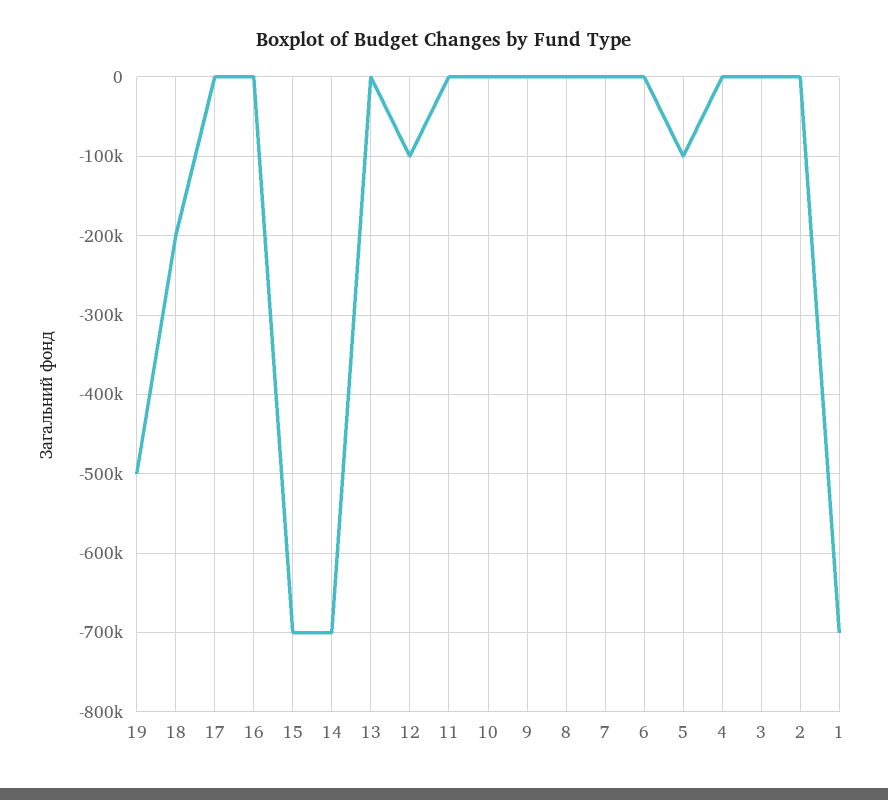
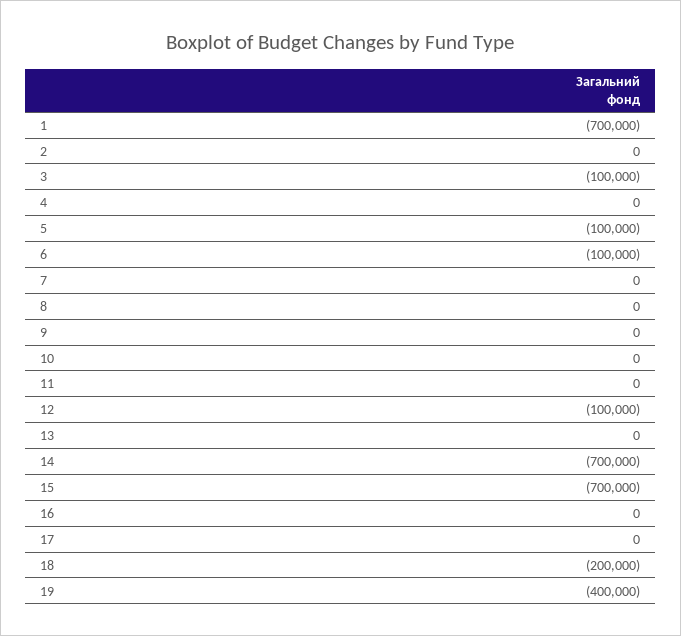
  {
-   "19": -500000,
+   "19": -400000,
    "18": -200000,
    "17": 0,
    "16": 0,
    "15": -700000,
    "14": -700000,
    "13": 0,
    "12": -100000,
    "11": 0,
    "10": 0,
    "9": 0,
    "8": 0,
    "7": 0,
-   "6": 0,
+   "6": -100000,
    "5": -100000,
    "4": 0,
-   "3": 0,
+   "3": -100000,
    "2": 0,
    "1": -700000
  }

